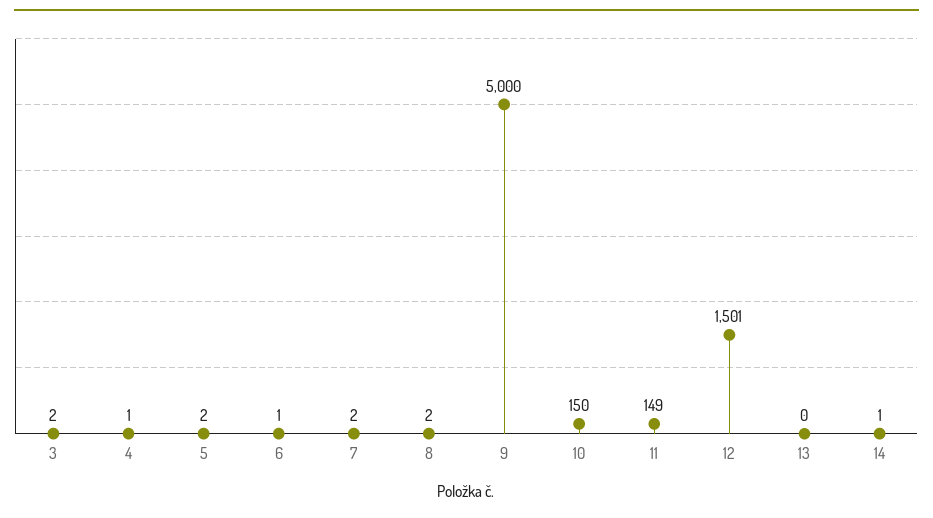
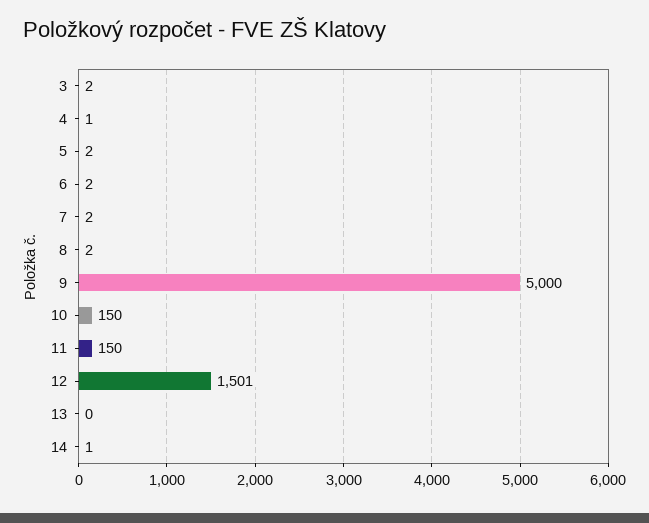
  {
    "3": 2,
    "4": 1,
    "5": 2,
-   "6": 1,
+   "6": 2,
    "7": 2,
    "8": 2,
    "9": 5000,
    "10": 150,
-   "11": 149,
+   "11": 150,
    "12": 1501,
    "13": 0,
    "14": 1
  }

